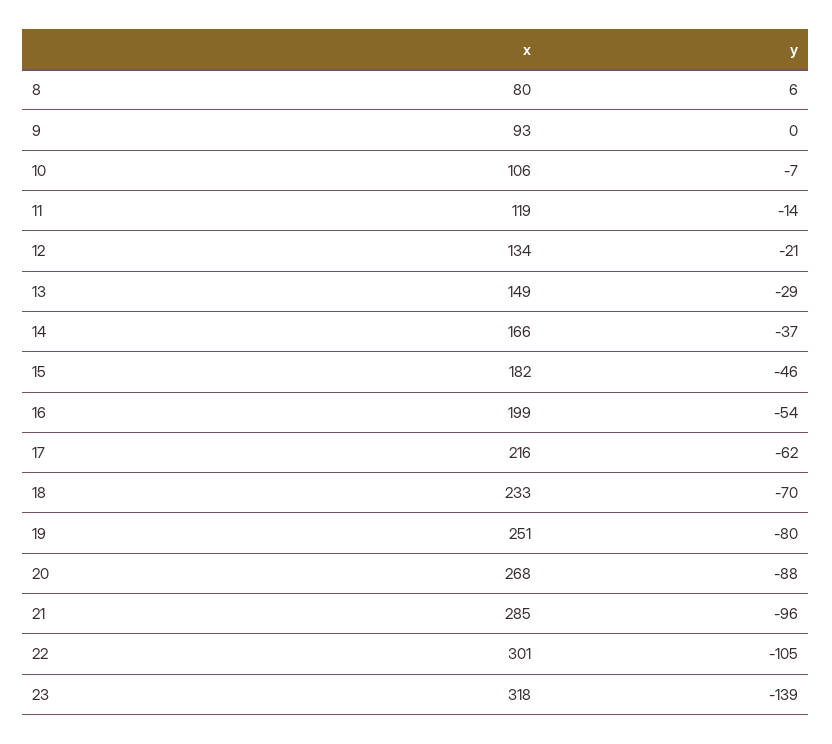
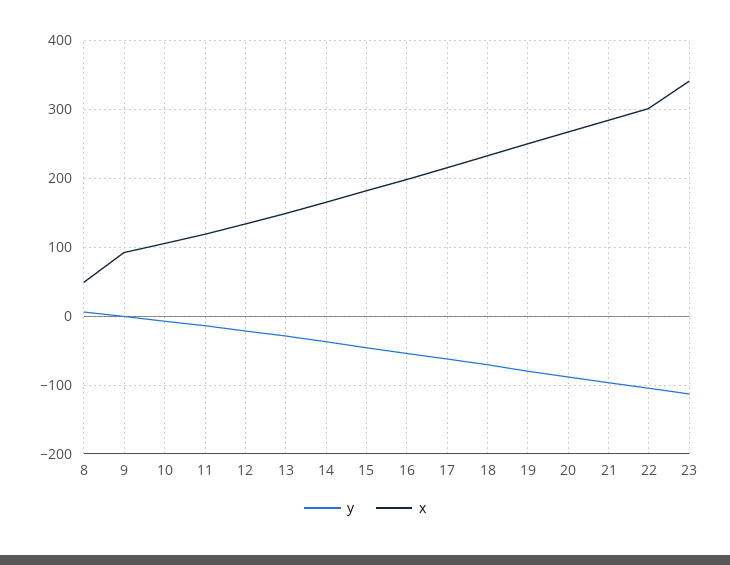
  {
    "x": {
-     "8": 80,
+     "8": 50,
      "9": 93,
      "10": 106,
      "11": 119,
      "12": 134,
      "13": 149,
      "14": 166,
      "15": 182,
      "16": 199,
      "17": 216,
      "18": 233,
      "19": 251,
      "20": 268,
      "21": 285,
      "22": 301,
-     "23": 318
+     "23": 340
    },
    "y": {
      "8": 6,
      "9": 0,
      "10": -7,
      "11": -14,
      "12": -21,
      "13": -29,
      "14": -37,
      "15": -46,
      "16": -54,
      "17": -62,
      "18": -70,
      "19": -80,
      "20": -88,
      "21": -96,
      "22": -105,
-     "23": -139
+     "23": -110
    }
  }

